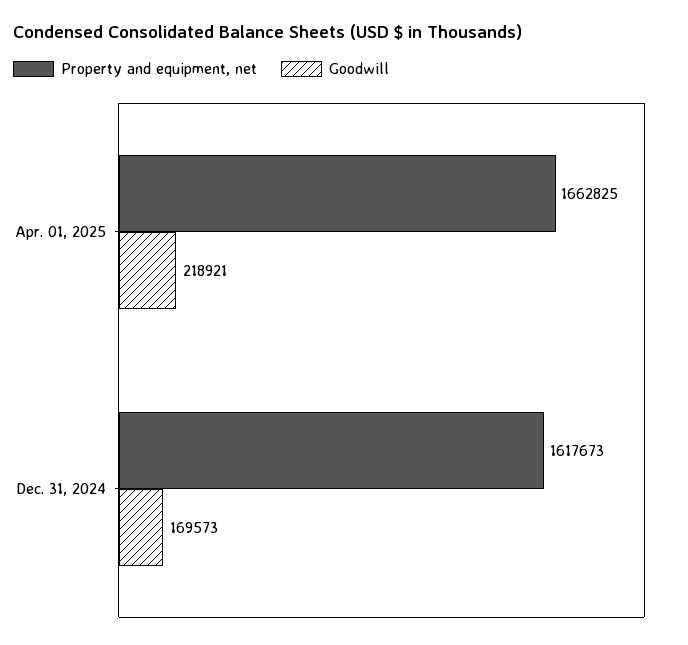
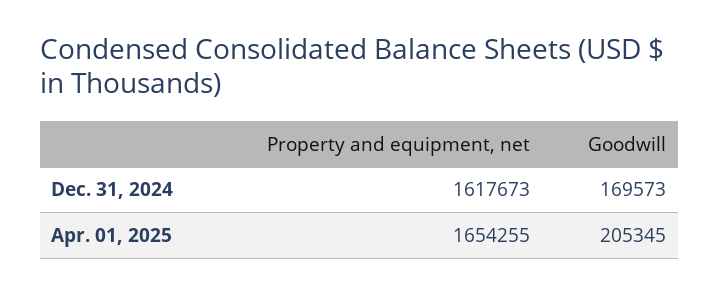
  {
    "Property and equipment, net": {
-     "Apr. 01, 2025": 1662825,
+     "Apr. 01, 2025": 1654255,
      "Dec. 31, 2024": 1617673
    },
    "Goodwill": {
-     "Apr. 01, 2025": 218921,
+     "Apr. 01, 2025": 205345,
      "Dec. 31, 2024": 169573
    }
  }

